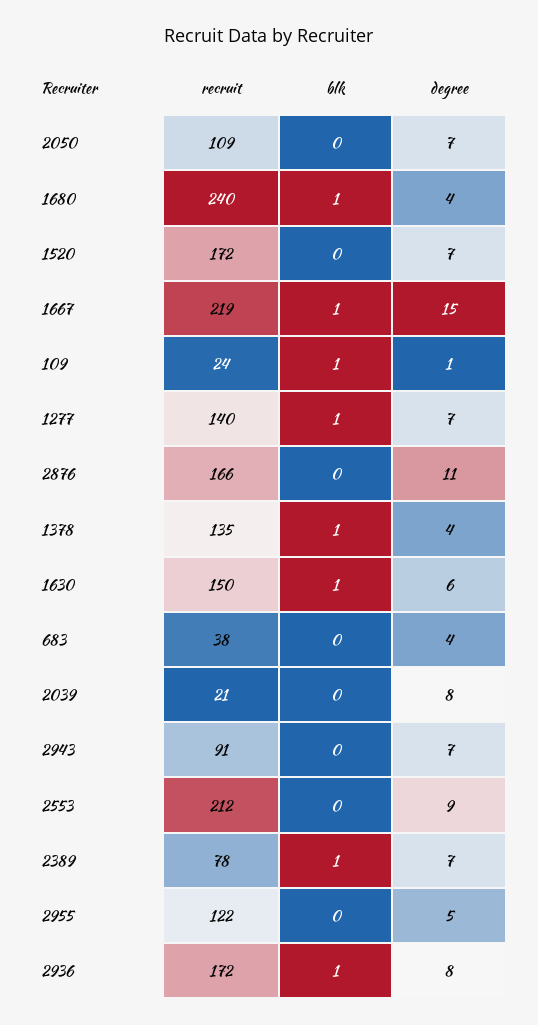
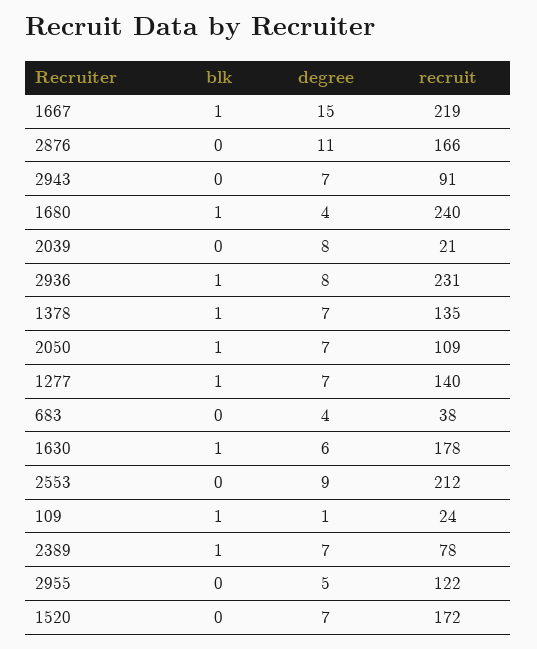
  {
    "recruit": {
      "2050": 109,
      "1680": 240,
      "1520": 172,
      "1667": 219,
      "109": 24,
      "1277": 140,
      "2876": 166,
      "1378": 135,
-     "1630": 150,
+     "1630": 178,
      "683": 38,
      "2039": 21,
      "2943": 91,
      "2553": 212,
      "2389": 78,
      "2955": 122,
-     "2936": 172
+     "2936": 231
    },
    "blk": {
-     "2050": 0,
+     "2050": 1,
      "1680": 1,
      "1520": 0,
      "1667": 1,
      "109": 1,
      "1277": 1,
      "2876": 0,
      "1378": 1,
      "1630": 1,
      "683": 0,
      "2039": 0,
      "2943": 0,
      "2553": 0,
      "2389": 1,
      "2955": 0,
      "2936": 1
    },
    "degree": {
      "2050": 7,
      "1680": 4,
      "1520": 7,
      "1667": 15,
      "109": 1,
      "1277": 7,
      "2876": 11,
-     "1378": 4,
+     "1378": 7,
      "1630": 6,
      "683": 4,
      "2039": 8,
      "2943": 7,
      "2553": 9,
      "2389": 7,
      "2955": 5,
      "2936": 8
    }
  }

